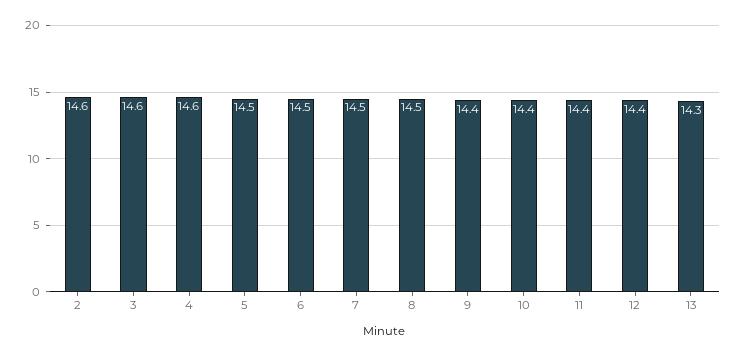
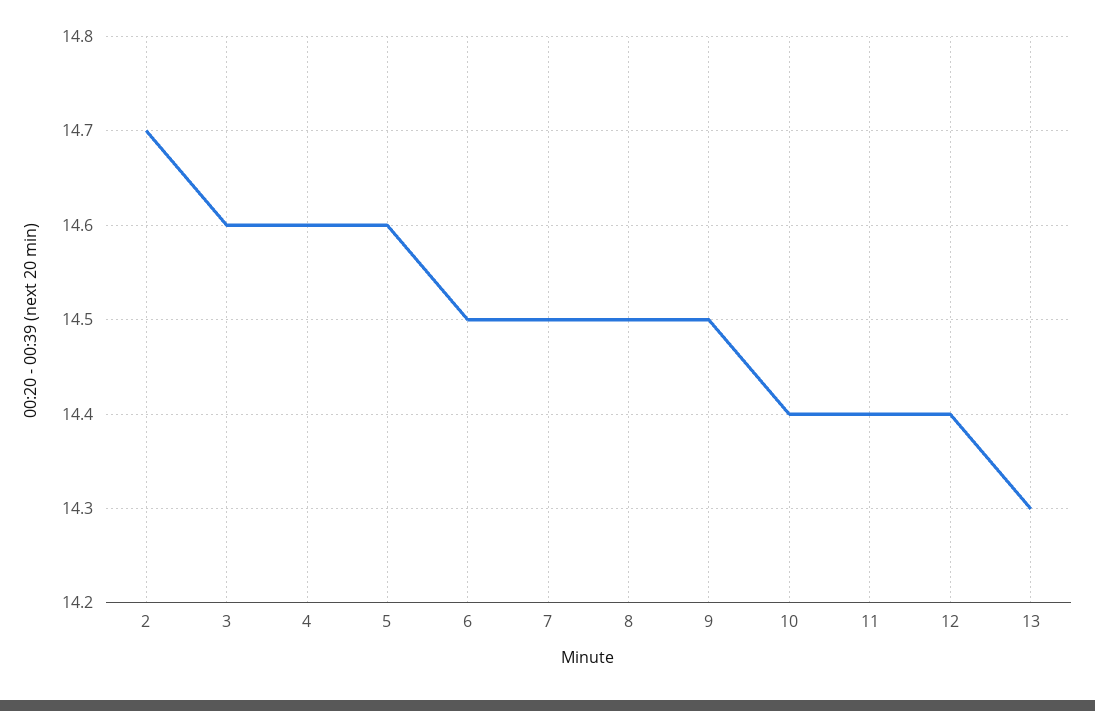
  {
-   "2": 14.6,
+   "2": 14.7,
    "3": 14.6,
    "4": 14.6,
-   "5": 14.5,
+   "5": 14.6,
    "6": 14.5,
    "7": 14.5,
    "8": 14.5,
-   "9": 14.4,
+   "9": 14.5,
    "10": 14.4,
    "11": 14.4,
    "12": 14.4,
    "13": 14.3
  }

